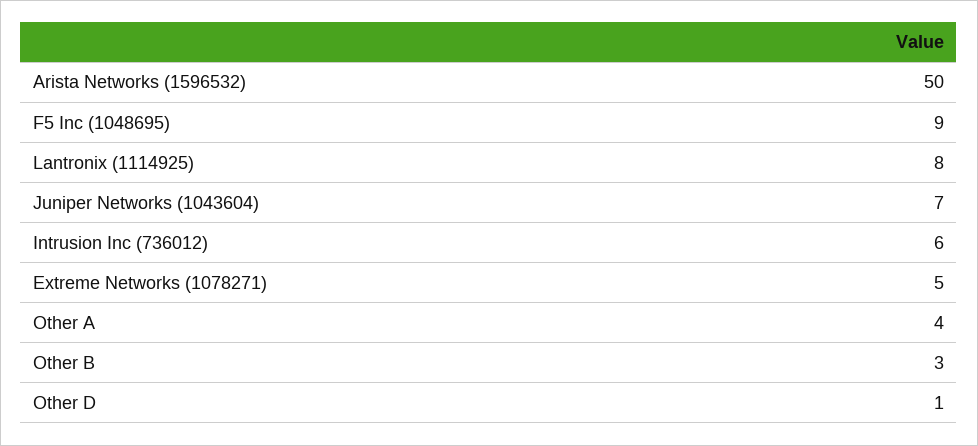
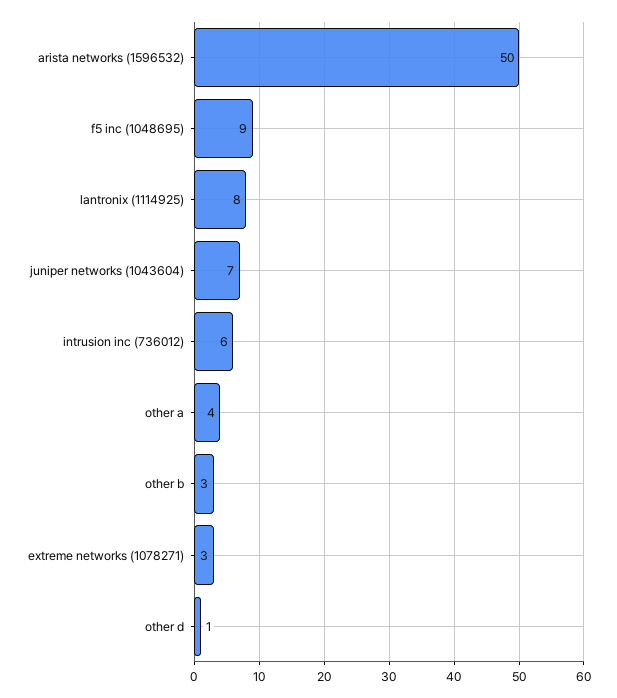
  {
    "Arista Networks (1596532)": 50,
    "F5 Inc (1048695)": 9,
    "Lantronix (1114925)": 8,
    "Juniper Networks (1043604)": 7,
    "Intrusion Inc (736012)": 6,
-   "Extreme Networks (1078271)": 5,
+   "Extreme Networks (1078271)": 3,
    "Other A": 4,
    "Other B": 3,
    "Other D": 1
  }

